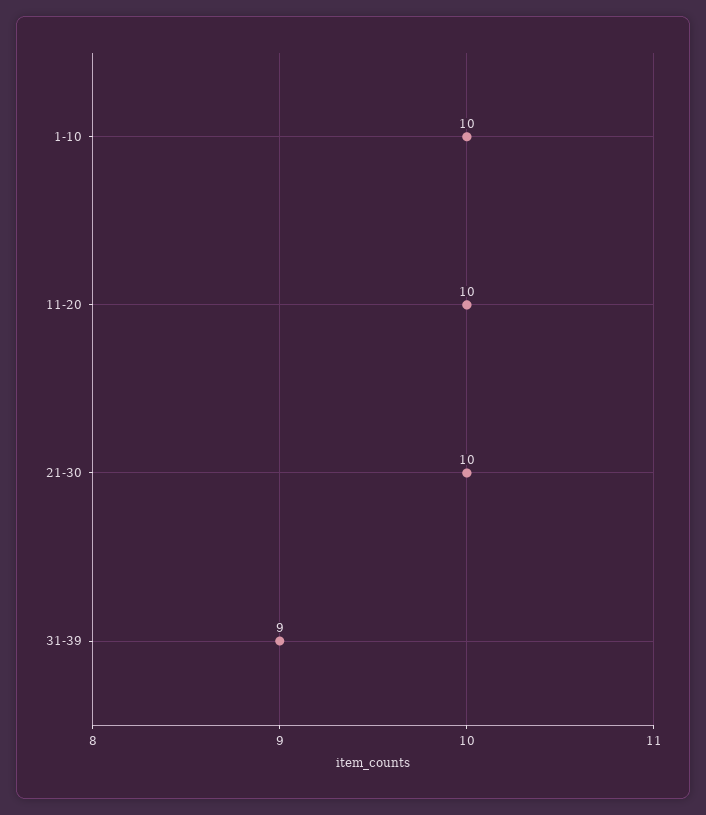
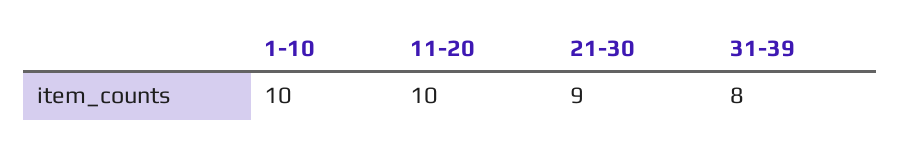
  {
    "1-10": 10,
    "11-20": 10,
-   "21-30": 10,
+   "21-30": 9,
-   "31-39": 9
+   "31-39": 8
  }

